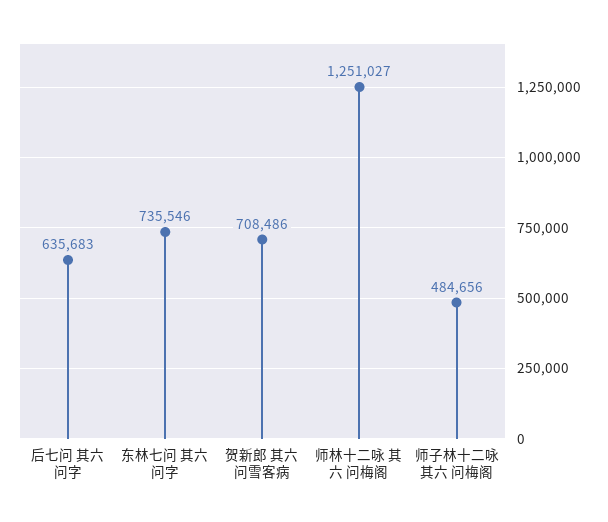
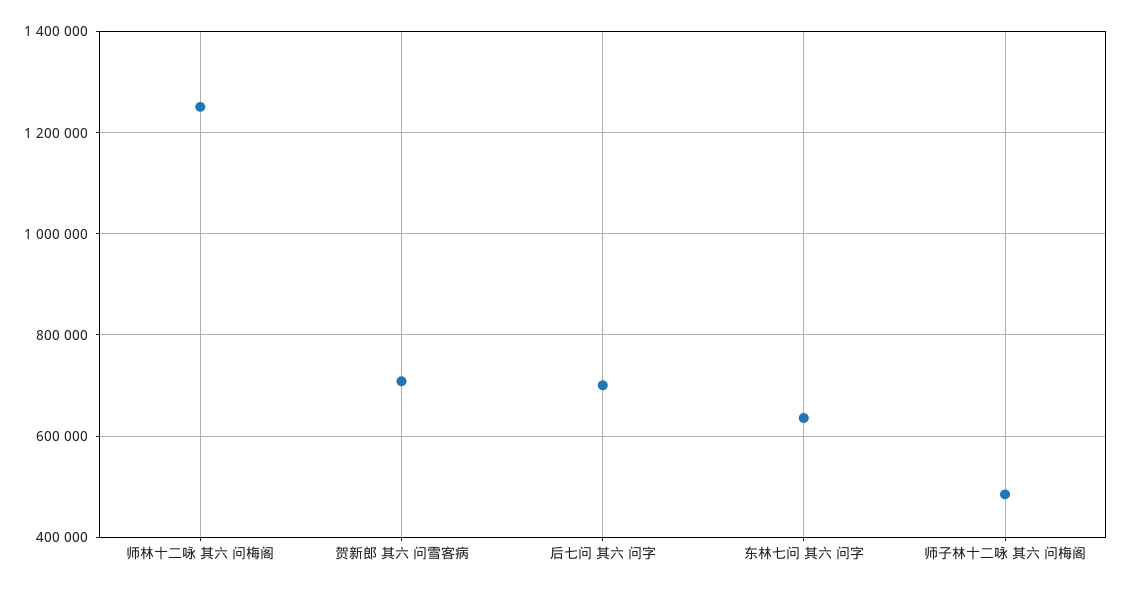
  {
-   "后七问 其六 问字": 635683,
+   "后七问 其六 问字": 700000,
-   "东林七问 其六 问字": 735546,
+   "东林七问 其六 问字": 640000,
    "贺新郎 其六 问雪客病": 708486,
    "师林十二咏 其六 问梅阁": 1251027,
    "师子林十二咏 其六 问梅阁": 484656
  }

